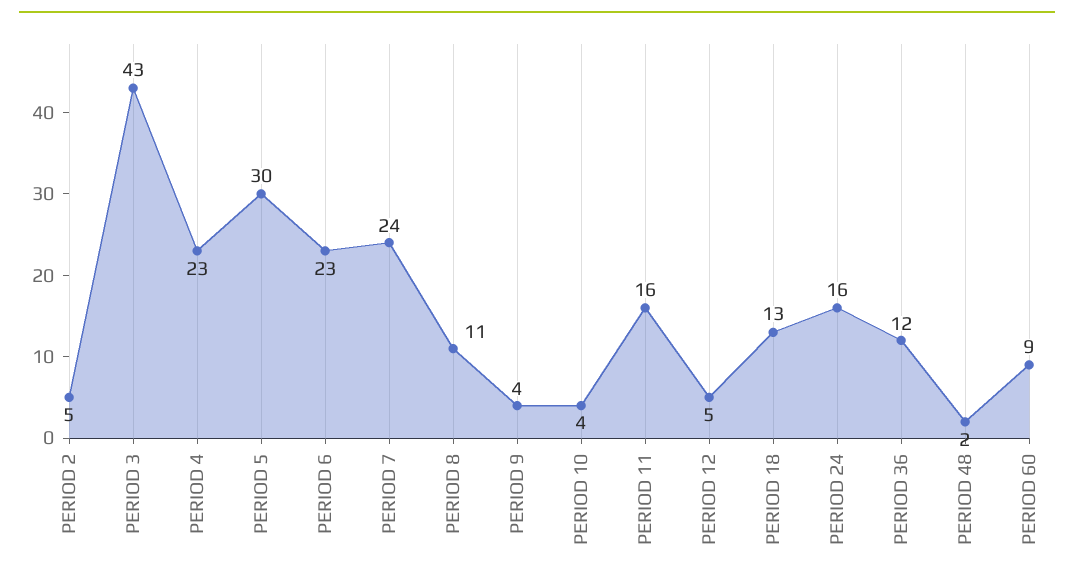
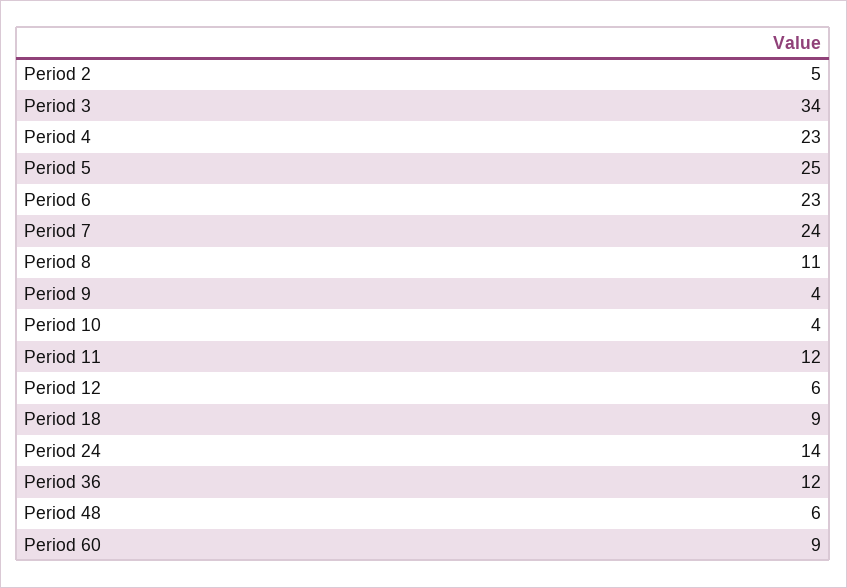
  {
    "PERIOD 2": 5,
-   "PERIOD 3": 43,
+   "PERIOD 3": 34,
    "PERIOD 4": 23,
-   "PERIOD 5": 30,
+   "PERIOD 5": 25,
    "PERIOD 6": 23,
    "PERIOD 7": 24,
    "PERIOD 8": 11,
    "PERIOD 9": 4,
    "PERIOD 10": 4,
-   "PERIOD 11": 16,
+   "PERIOD 11": 12,
-   "PERIOD 12": 5,
+   "PERIOD 12": 6,
-   "PERIOD 18": 13,
+   "PERIOD 18": 9,
-   "PERIOD 24": 16,
+   "PERIOD 24": 14,
    "PERIOD 36": 12,
-   "PERIOD 48": 2,
+   "PERIOD 48": 6,
    "PERIOD 60": 9
  }

